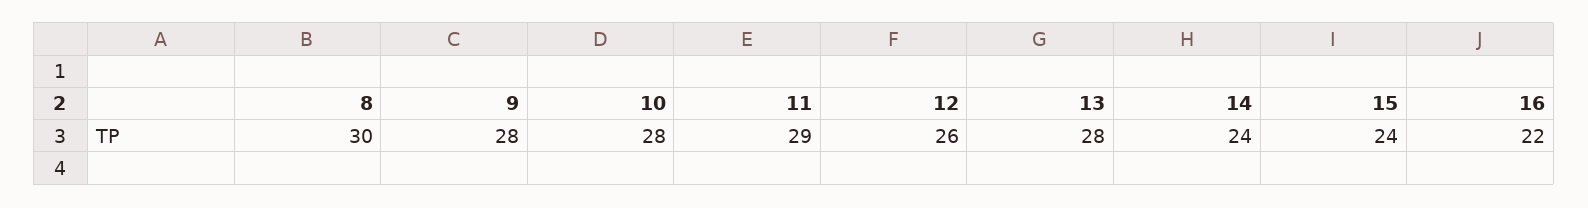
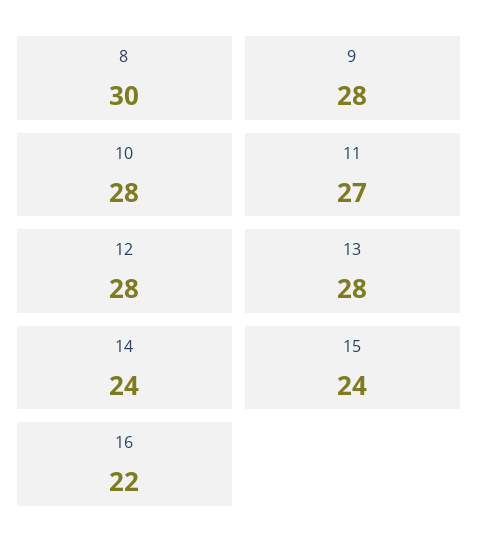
  {
    "8": 30,
    "9": 28,
    "10": 28,
-   "11": 29,
+   "11": 27,
-   "12": 26,
+   "12": 28,
    "13": 28,
    "14": 24,
    "15": 24,
    "16": 22
  }

